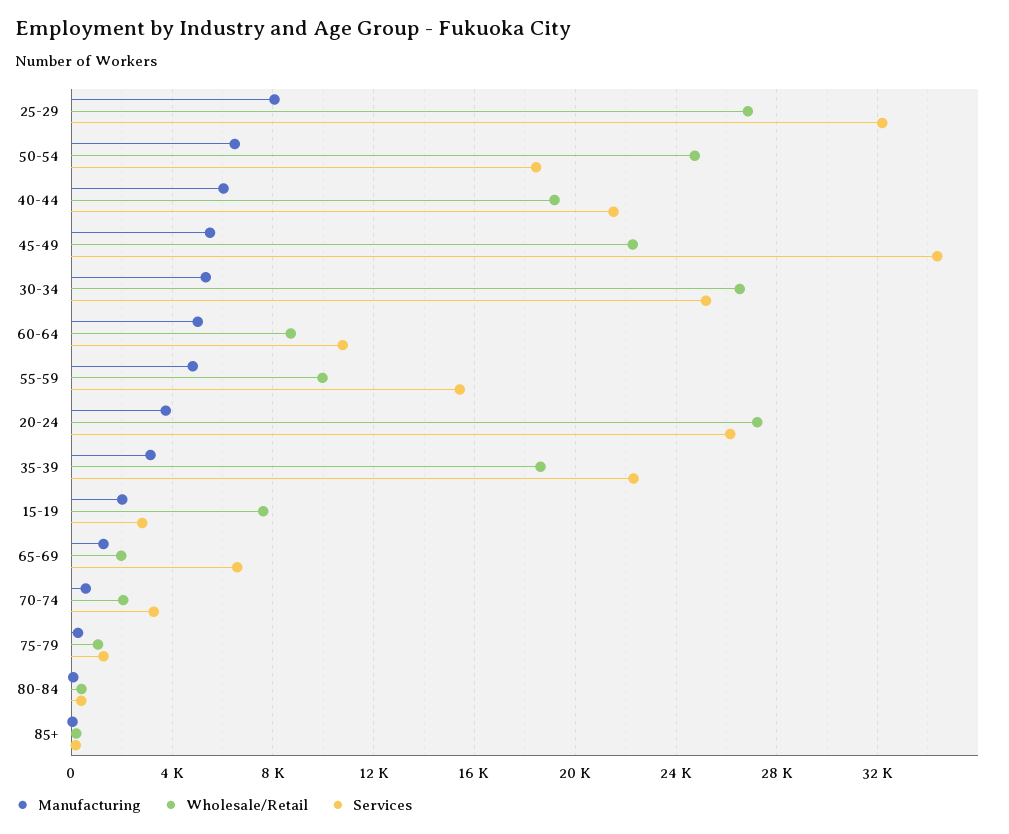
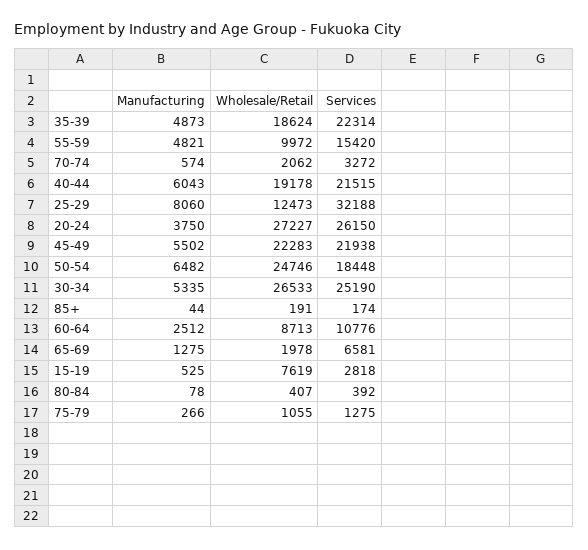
  {
    "Manufacturing": {
      "25-29": 8060,
      "50-54": 6482,
      "40-44": 6043,
      "45-49": 5502,
      "30-34": 5335,
-     "60-64": 5000,
+     "60-64": 2512,
      "55-59": 4821,
      "20-24": 3750,
-     "35-39": 3000,
+     "35-39": 4873,
-     "15-19": 2000,
+     "15-19": 525,
      "65-69": 1275,
      "70-74": 574,
      "75-79": 266,
      "80-84": 78,
      "85+": 44
    },
    "Wholesale/Retail": {
-     "25-29": 27000,
+     "25-29": 12473,
      "50-54": 24746,
      "40-44": 19178,
      "45-49": 22283,
      "30-34": 26533,
      "60-64": 8713,
      "55-59": 9972,
      "20-24": 27227,
      "35-39": 18624,
      "15-19": 7619,
      "65-69": 1978,
      "70-74": 2062,
      "75-79": 1055,
      "80-84": 407,
      "85+": 191
    },
    "Services": {
      "25-29": 32188,
      "50-54": 18448,
      "40-44": 21515,
-     "45-49": 34500,
+     "45-49": 21938,
      "30-34": 25190,
      "60-64": 10776,
      "55-59": 15420,
      "20-24": 26150,
      "35-39": 22314,
      "15-19": 2818,
      "65-69": 6581,
      "70-74": 3272,
      "75-79": 1275,
      "80-84": 392,
      "85+": 174
    }
  }

